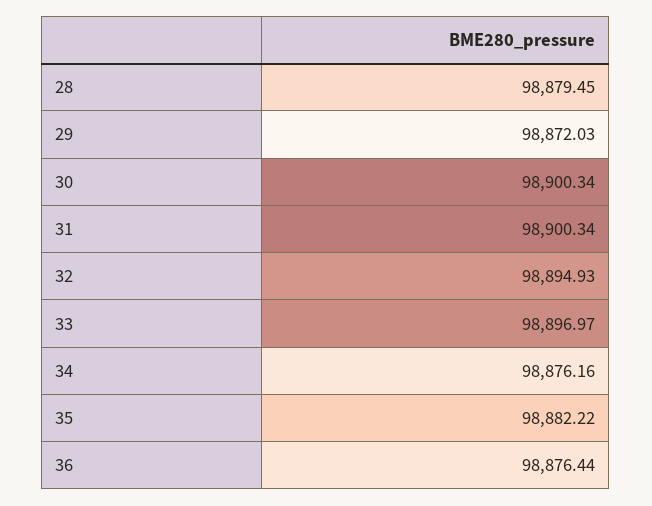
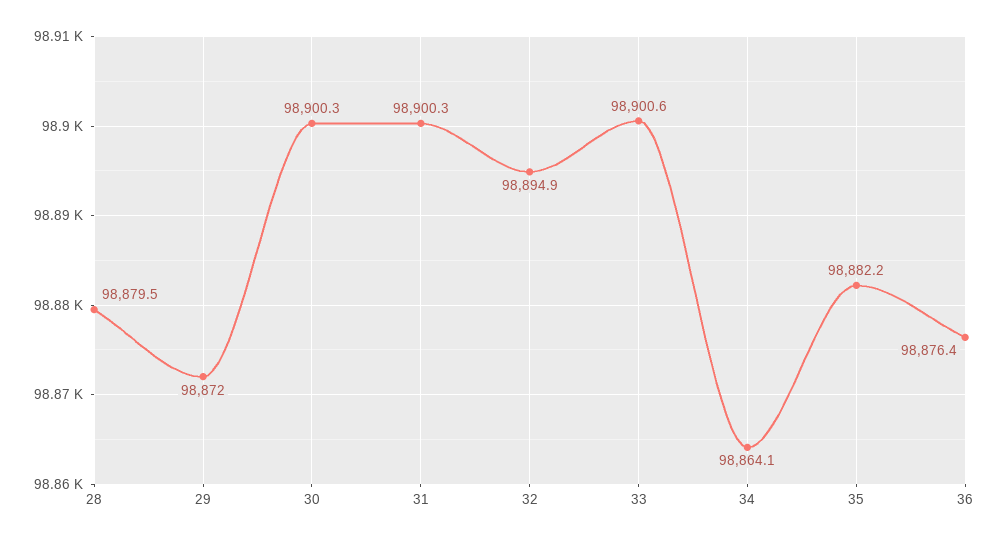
  {
    "28": 98879.45,
    "29": 98872.03,
    "30": 98900.34,
    "31": 98900.34,
    "32": 98894.93,
-   "33": 98896.97,
+   "33": 98900.6,
-   "34": 98876.16,
+   "34": 98864.1,
    "35": 98882.22,
    "36": 98876.44
  }

